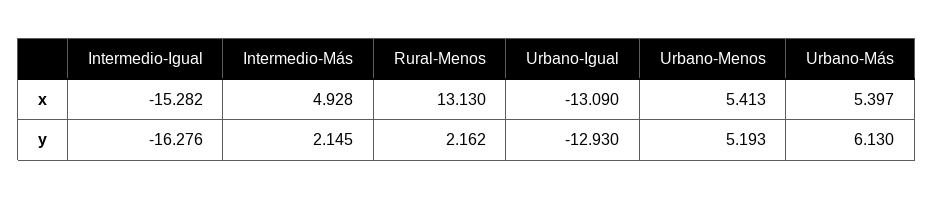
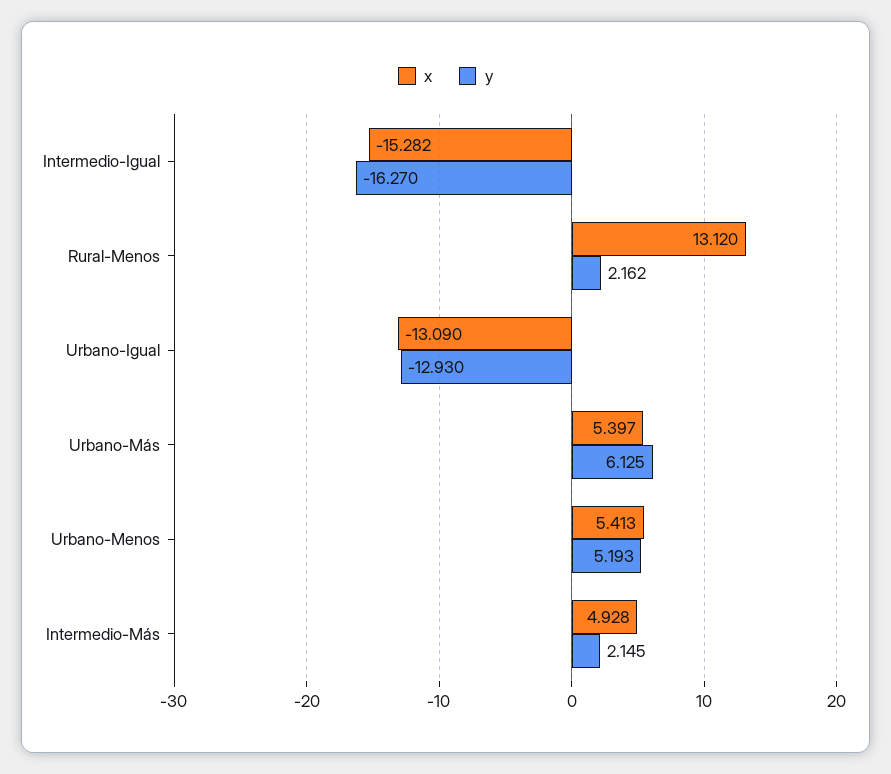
  {
    "x": {
      "Intermedio-Igual": -15.282,
      "Intermedio-Más": 4.928,
-     "Rural-Menos": 13.13,
+     "Rural-Menos": 13.12,
      "Urbano-Igual": -13.09,
      "Urbano-Menos": 5.413,
      "Urbano-Más": 5.397
    },
    "y": {
-     "Intermedio-Igual": -16.276,
+     "Intermedio-Igual": -16.27,
      "Intermedio-Más": 2.145,
      "Rural-Menos": 2.162,
      "Urbano-Igual": -12.93,
      "Urbano-Menos": 5.193,
-     "Urbano-Más": 6.13
+     "Urbano-Más": 6.125
    }
  }

